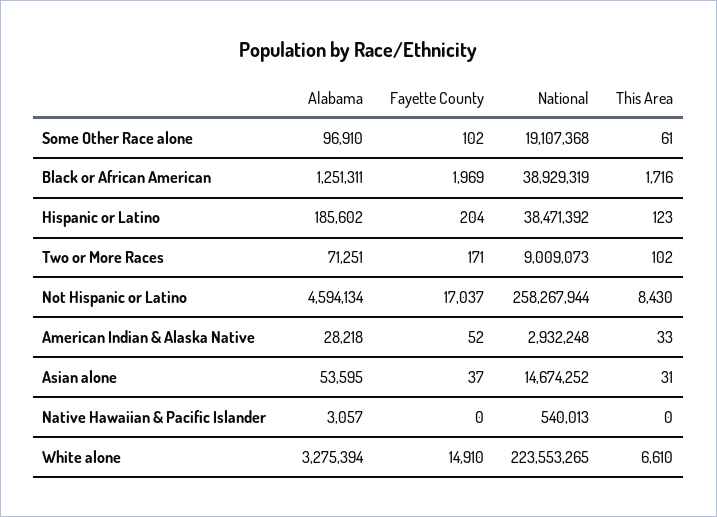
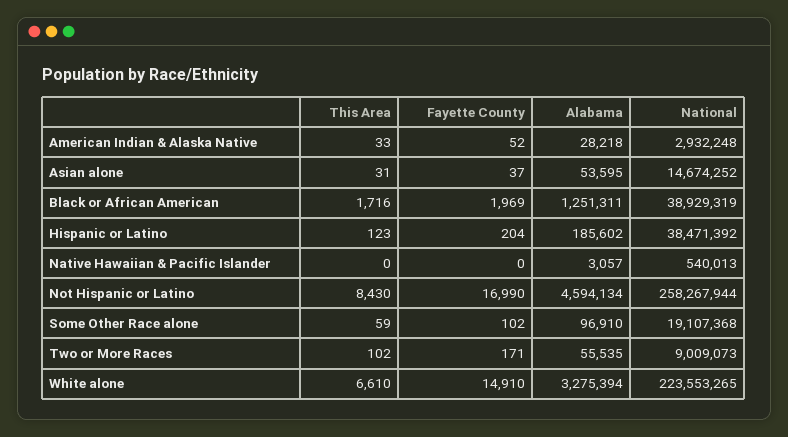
  {
    "Alabama": {
      "Some Other Race alone": 96910,
      "Black or African American": 1251311,
      "Hispanic or Latino": 185602,
-     "Two or More Races": 71251,
+     "Two or More Races": 55535,
      "Not Hispanic or Latino": 4594134,
      "American Indian & Alaska Native": 28218,
      "Asian alone": 53595,
      "Native Hawaiian & Pacific Islander": 3057,
      "White alone": 3275394
    },
    "Fayette County": {
      "Some Other Race alone": 102,
      "Black or African American": 1969,
      "Hispanic or Latino": 204,
      "Two or More Races": 171,
-     "Not Hispanic or Latino": 17037,
+     "Not Hispanic or Latino": 16990,
      "American Indian & Alaska Native": 52,
      "Asian alone": 37,
      "Native Hawaiian & Pacific Islander": 0,
      "White alone": 14910
    },
    "National": {
      "Some Other Race alone": 19107368,
      "Black or African American": 38929319,
      "Hispanic or Latino": 38471392,
      "Two or More Races": 9009073,
      "Not Hispanic or Latino": 258267944,
      "American Indian & Alaska Native": 2932248,
      "Asian alone": 14674252,
      "Native Hawaiian & Pacific Islander": 540013,
      "White alone": 223553265
    },
    "This Area": {
-     "Some Other Race alone": 61,
+     "Some Other Race alone": 59,
      "Black or African American": 1716,
      "Hispanic or Latino": 123,
      "Two or More Races": 102,
      "Not Hispanic or Latino": 8430,
      "American Indian & Alaska Native": 33,
      "Asian alone": 31,
      "Native Hawaiian & Pacific Islander": 0,
      "White alone": 6610
    }
  }

